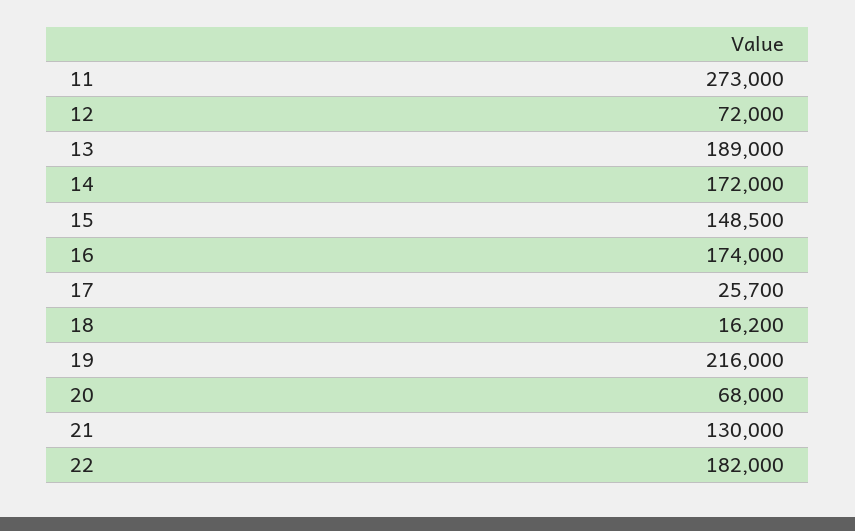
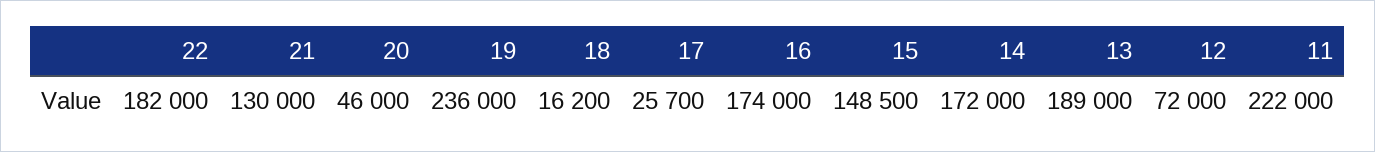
  {
-   "11": 273000,
+   "11": 222000,
    "12": 72000,
    "13": 189000,
    "14": 172000,
    "15": 148500,
    "16": 174000,
    "17": 25700,
    "18": 16200,
-   "19": 216000,
+   "19": 236000,
-   "20": 68000,
+   "20": 46000,
    "21": 130000,
    "22": 182000
  }

